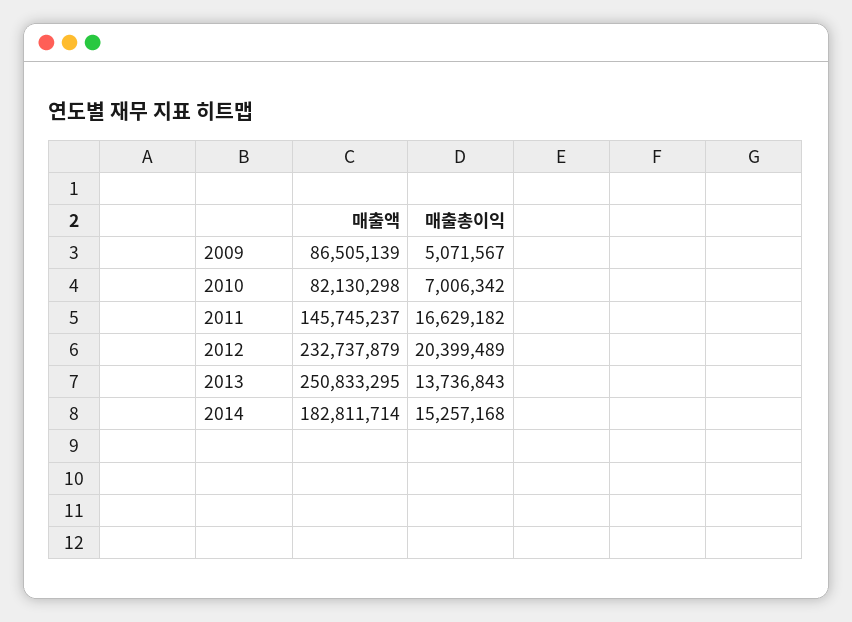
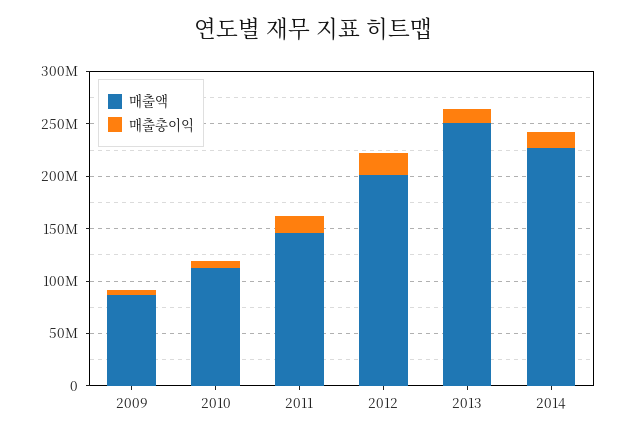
  {
    "매출액": {
      "2009": 86505139,
-     "2010": 82130298,
+     "2010": 110000000,
      "2011": 145745237,
-     "2012": 232737879,
+     "2012": 200000000,
      "2013": 250833295,
-     "2014": 182811714
+     "2014": 230000000
    },
    "매출총이익": {
      "2009": 5071567,
      "2010": 7006342,
      "2011": 16629182,
      "2012": 20399489,
      "2013": 13736843,
      "2014": 15257168
    }
  }

